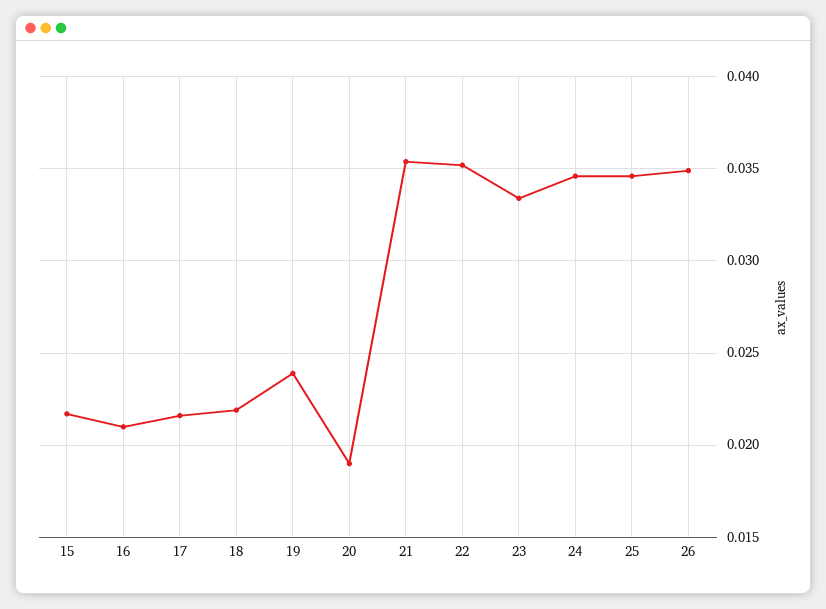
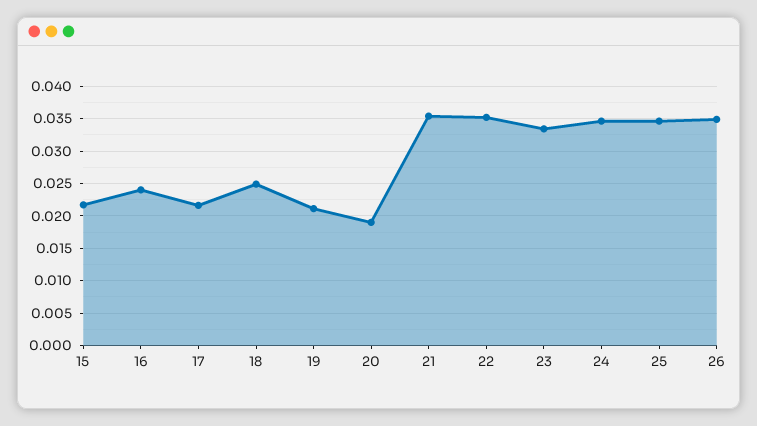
  {
    "15": 0.0215,
-   "16": 0.021,
+   "16": 0.024,
    "17": 0.0215,
-   "18": 0.022,
+   "18": 0.025,
-   "19": 0.024,
+   "19": 0.021,
    "20": 0.019,
    "21": 0.0355,
    "22": 0.035,
    "23": 0.0335,
    "24": 0.0345,
    "25": 0.0345,
    "26": 0.035
  }

